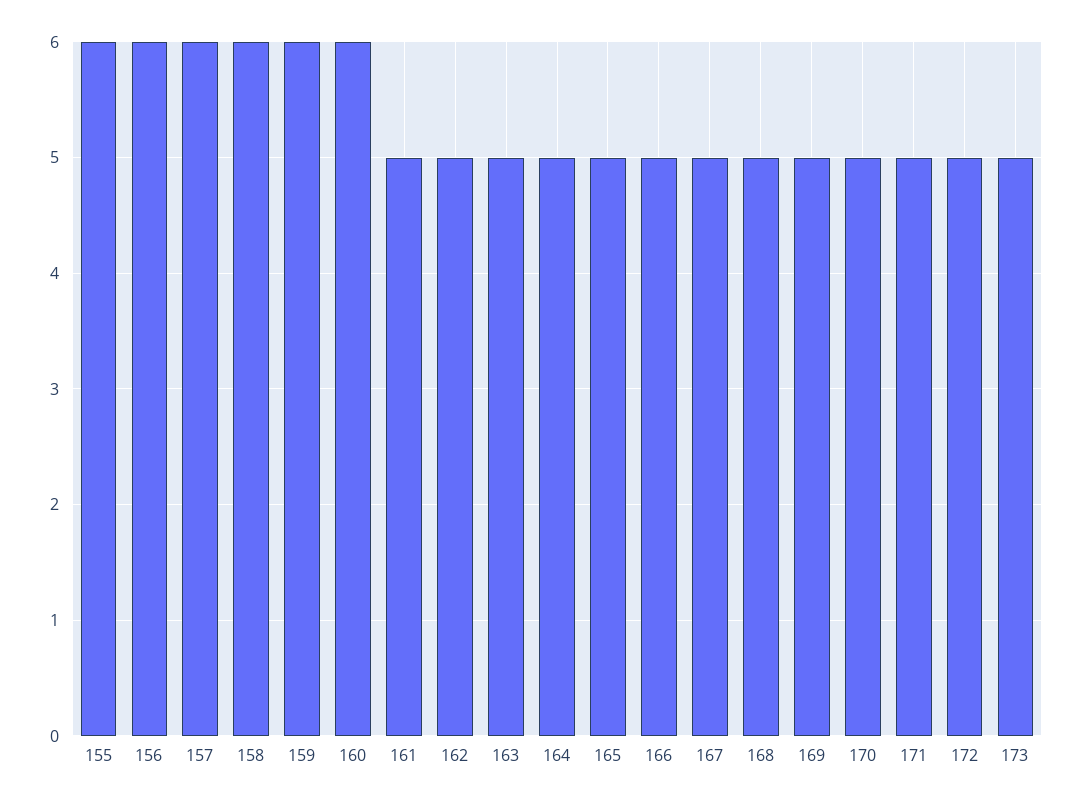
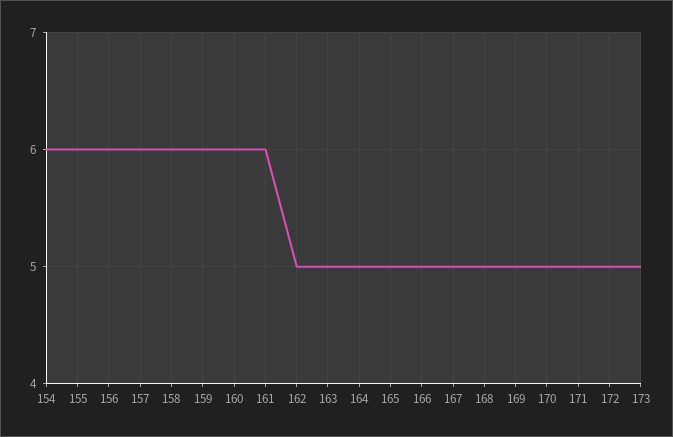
  {
    "155": 6,
    "156": 6,
    "157": 6,
    "158": 6,
    "159": 6,
    "160": 6,
-   "161": 5,
+   "161": 6,
    "162": 5,
    "163": 5,
    "164": 5,
    "165": 5,
    "166": 5,
    "167": 5,
    "168": 5,
    "169": 5,
    "170": 5,
    "171": 5,
    "172": 5,
-   "173": 5
+   "173": 5,
+   "154": 6
  }

